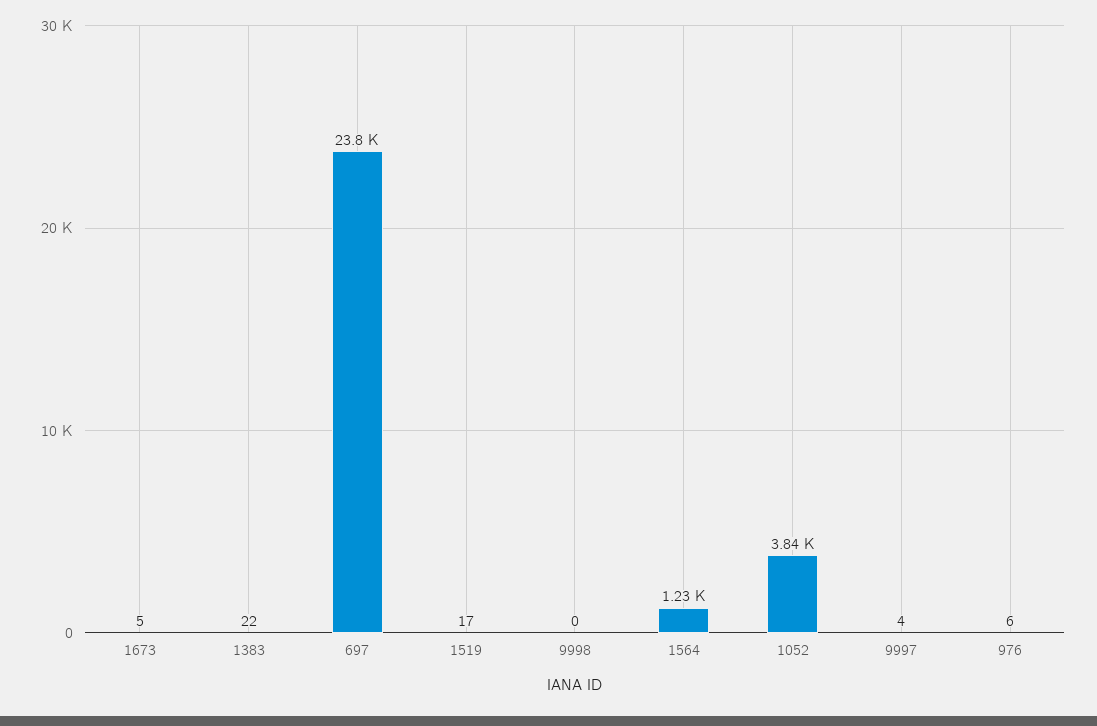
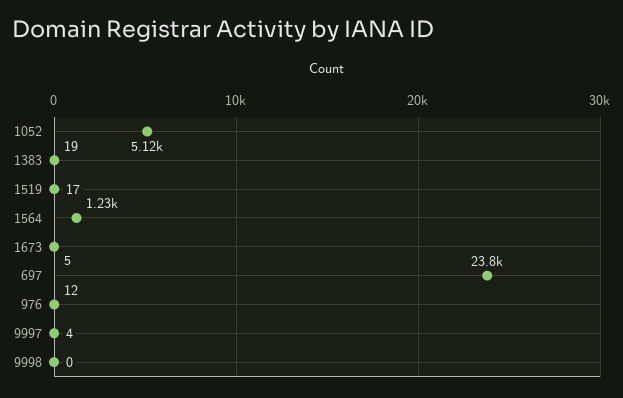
  {
    "1673": 5,
-   "1383": 22,
+   "1383": 19,
    "697": 23800,
    "1519": 17,
    "9998": 0,
    "1564": 1230,
-   "1052": 3840,
+   "1052": 5120,
    "9997": 4,
-   "976": 6
+   "976": 12
  }

